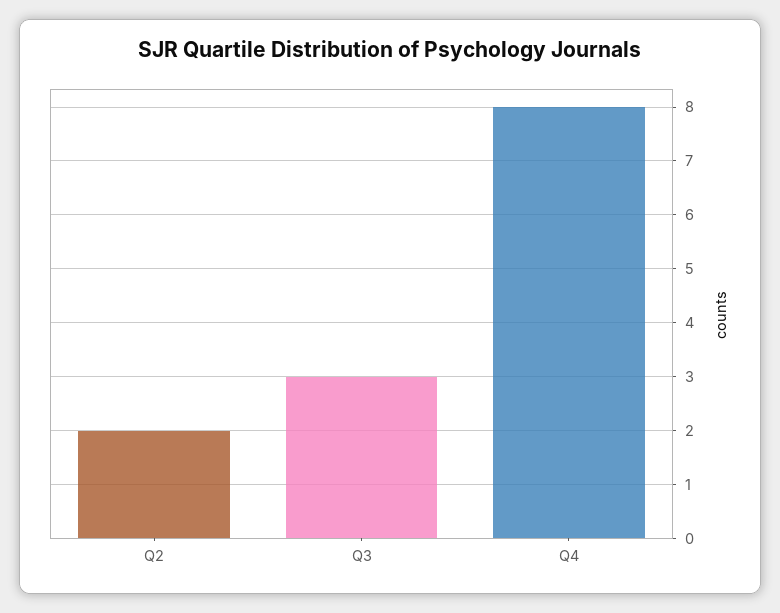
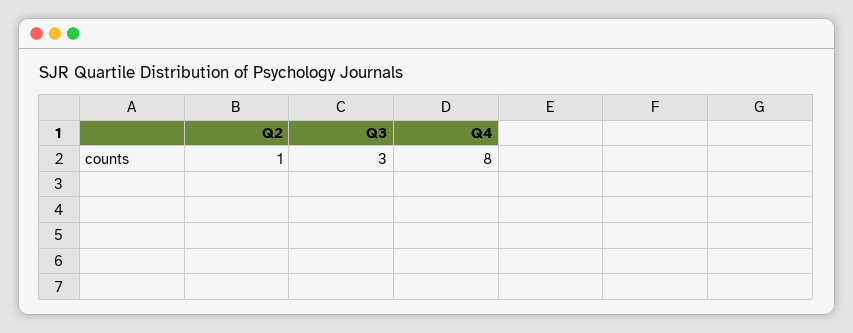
  {
-   "Q2": 2,
+   "Q2": 1,
    "Q3": 3,
    "Q4": 8
  }

